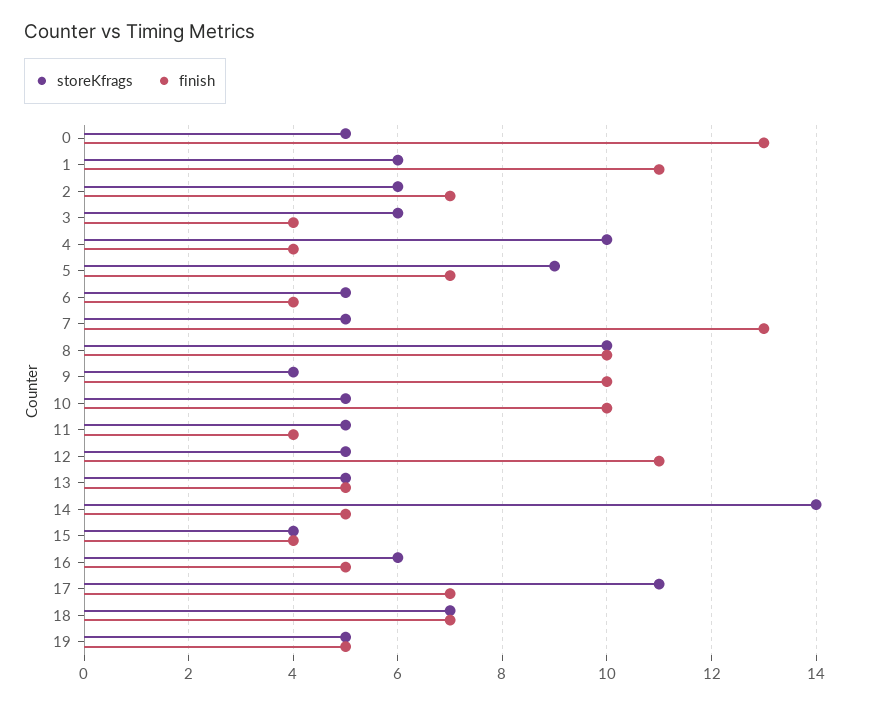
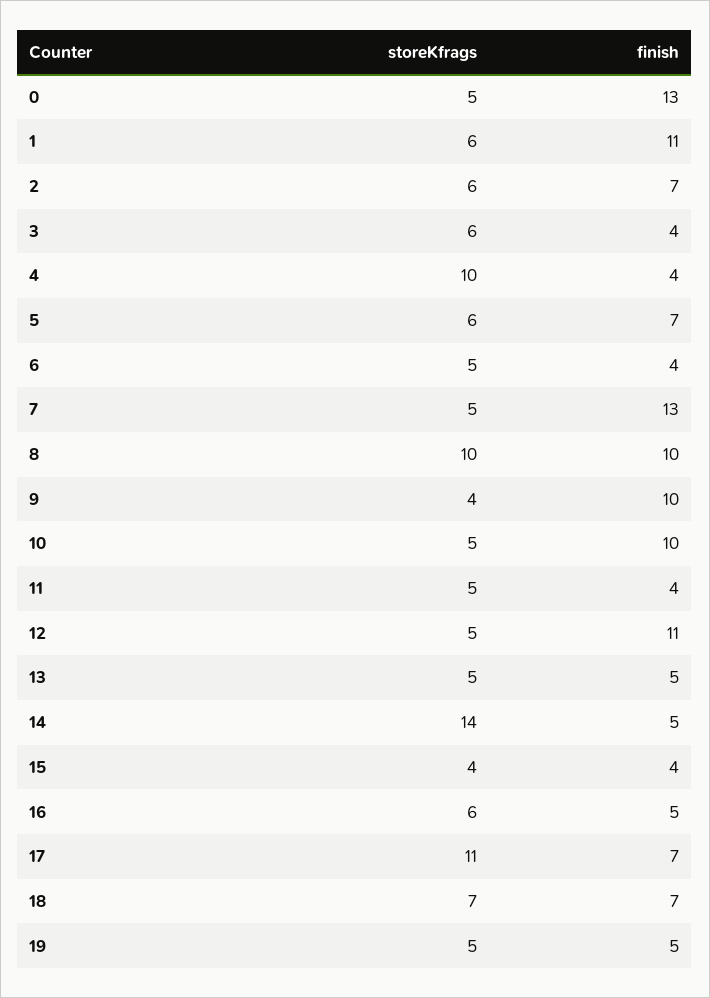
  {
    "storeKfrags": {
      "0": 5,
      "1": 6,
      "2": 6,
      "3": 6,
      "4": 10,
-     "5": 9,
+     "5": 6,
      "6": 5,
      "7": 5,
      "8": 10,
      "9": 4,
      "10": 5,
      "11": 5,
      "12": 5,
      "13": 5,
      "14": 14,
      "15": 4,
      "16": 6,
      "17": 11,
      "18": 7,
      "19": 5
    },
    "finish": {
      "0": 13,
      "1": 11,
      "2": 7,
      "3": 4,
      "4": 4,
      "5": 7,
      "6": 4,
      "7": 13,
      "8": 10,
      "9": 10,
      "10": 10,
      "11": 4,
      "12": 11,
      "13": 5,
      "14": 5,
      "15": 4,
      "16": 5,
      "17": 7,
      "18": 7,
      "19": 5
    }
  }

